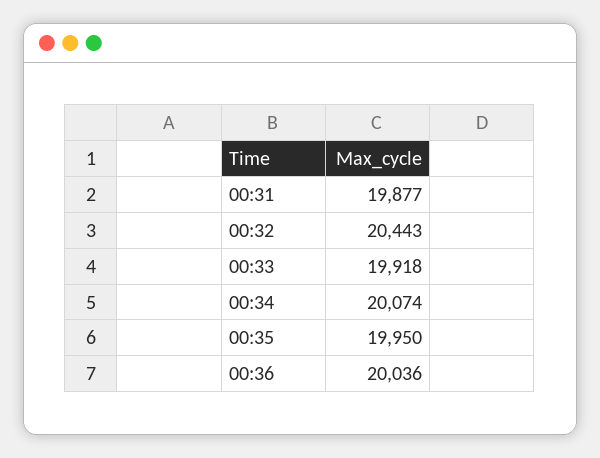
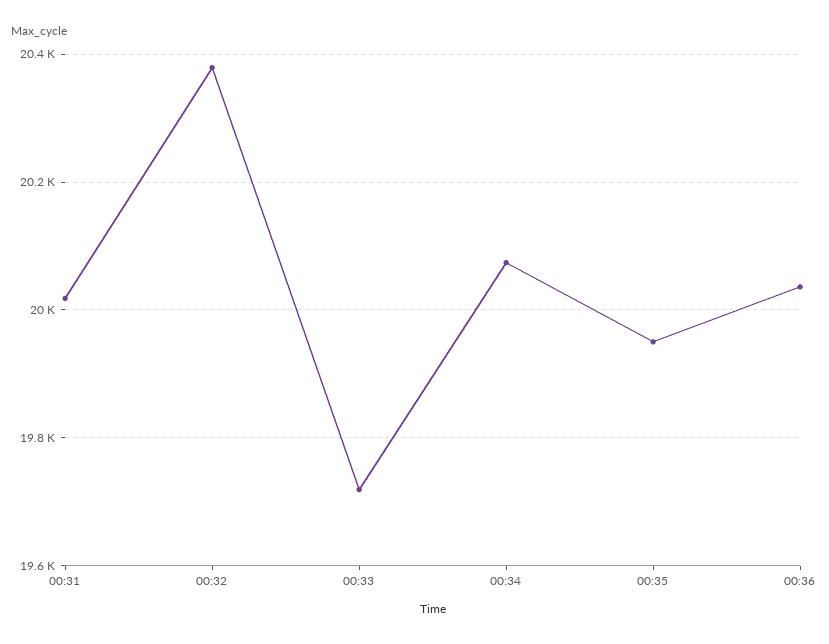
  {
-   "00:31": 19877,
+   "00:31": 20020,
-   "00:32": 20443,
+   "00:32": 20380,
-   "00:33": 19918,
+   "00:33": 19720,
    "00:34": 20074,
    "00:35": 19950,
    "00:36": 20036
  }

